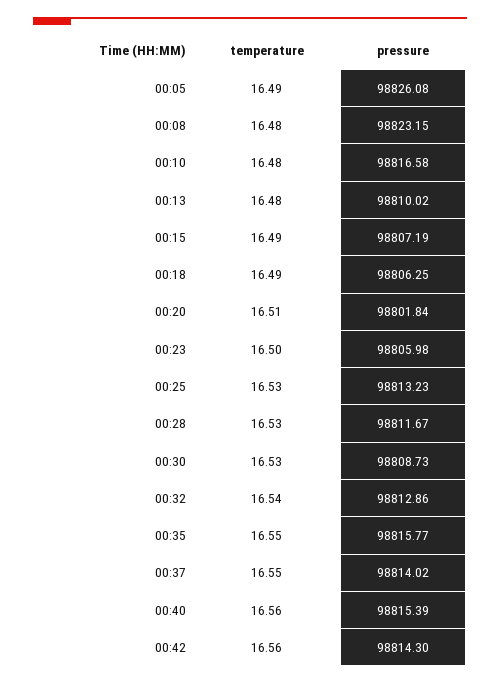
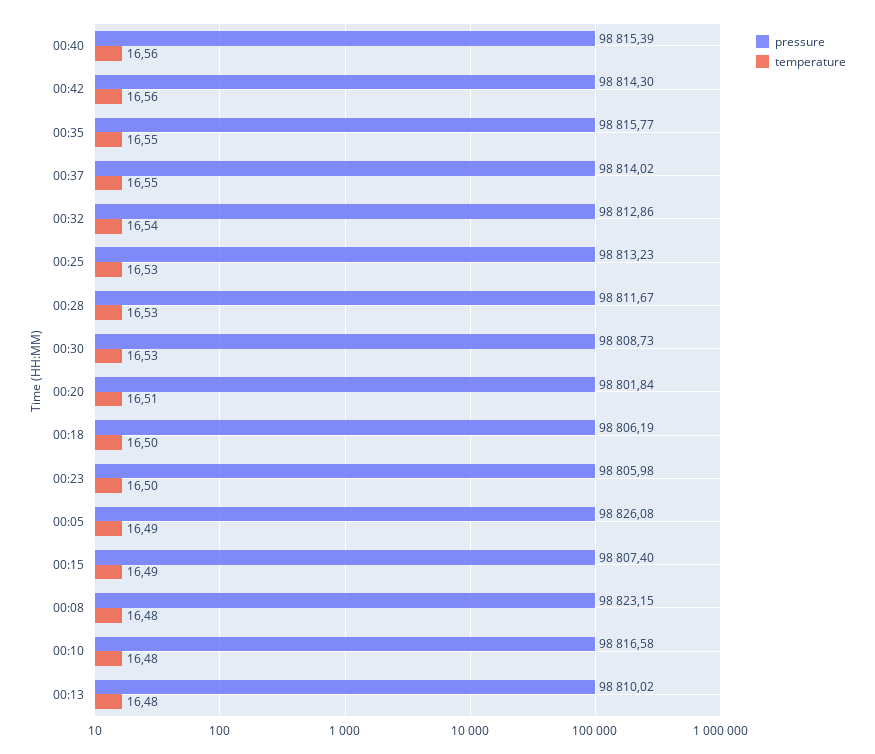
  {
    "temperature": {
      "00:05": 16.49,
      "00:08": 16.48,
      "00:10": 16.48,
      "00:13": 16.48,
      "00:15": 16.49,
-     "00:18": 16.49,
+     "00:18": 16.5,
      "00:20": 16.51,
      "00:23": 16.5,
      "00:25": 16.53,
      "00:28": 16.53,
      "00:30": 16.53,
      "00:32": 16.54,
      "00:35": 16.55,
      "00:37": 16.55,
      "00:40": 16.56,
      "00:42": 16.56
    },
    "pressure": {
      "00:05": 98826.08,
      "00:08": 98823.15,
      "00:10": 98816.58,
      "00:13": 98810.02,
-     "00:15": 98807.19,
+     "00:15": 98807.4,
-     "00:18": 98806.25,
+     "00:18": 98806.19,
      "00:20": 98801.84,
      "00:23": 98805.98,
      "00:25": 98813.23,
      "00:28": 98811.67,
      "00:30": 98808.73,
      "00:32": 98812.86,
      "00:35": 98815.77,
      "00:37": 98814.02,
      "00:40": 98815.39,
      "00:42": 98814.3
    }
  }

